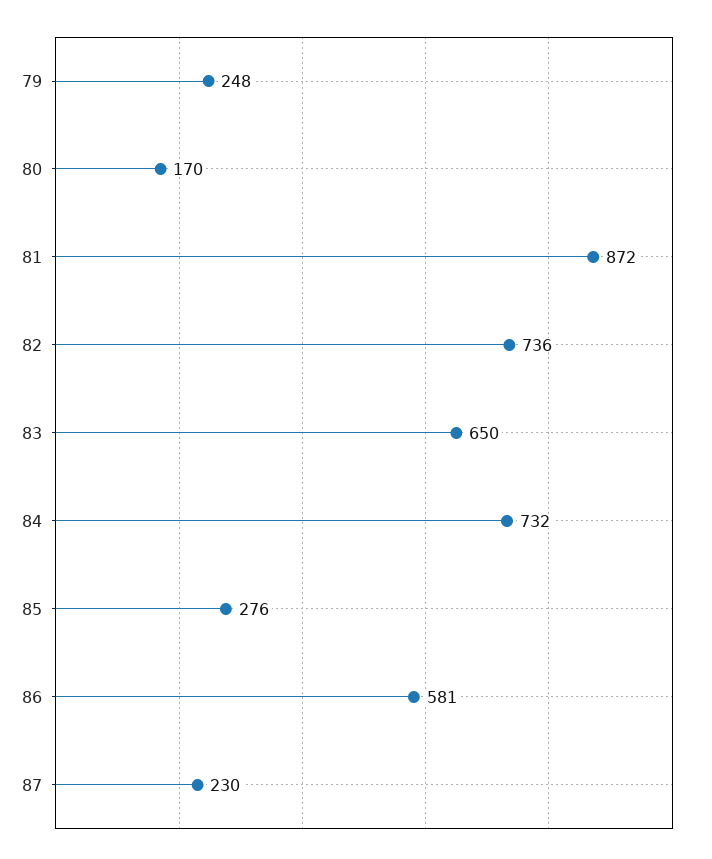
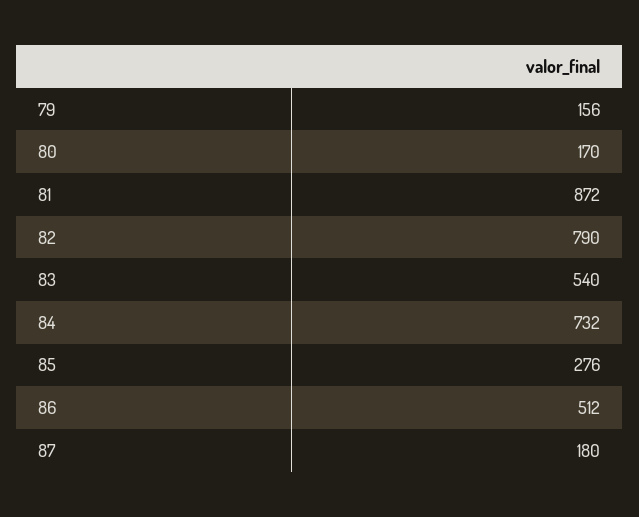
  {
-   "79": 248,
+   "79": 156,
    "80": 170,
    "81": 872,
-   "82": 736,
+   "82": 790,
-   "83": 650,
+   "83": 540,
    "84": 732,
    "85": 276,
-   "86": 581,
+   "86": 512,
-   "87": 230
+   "87": 180
  }

